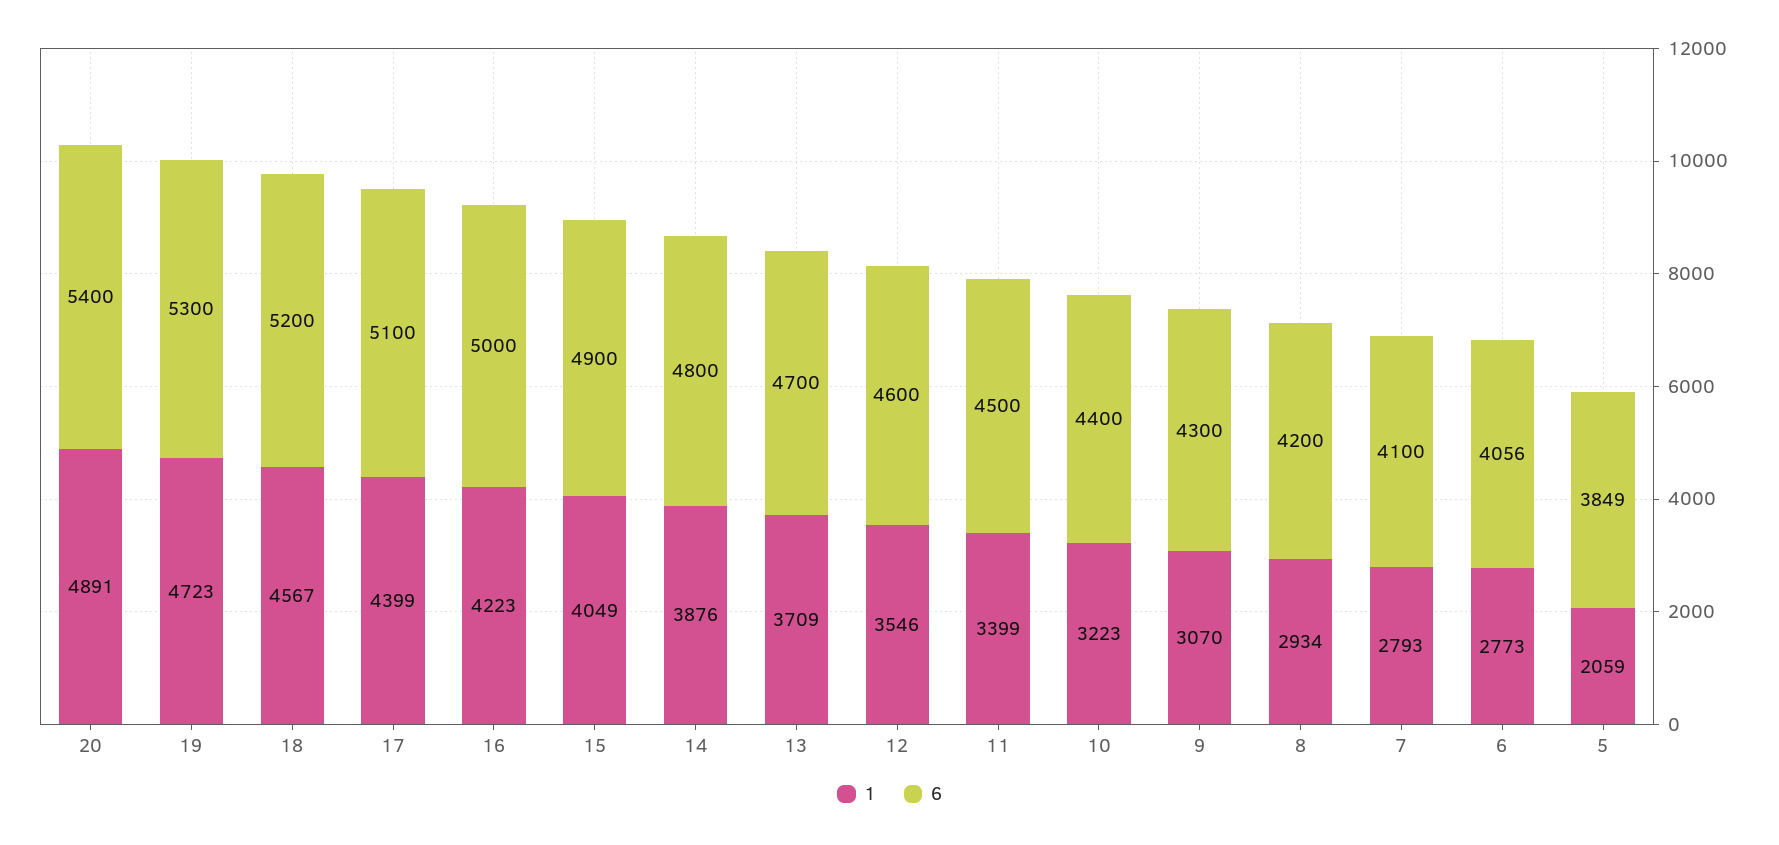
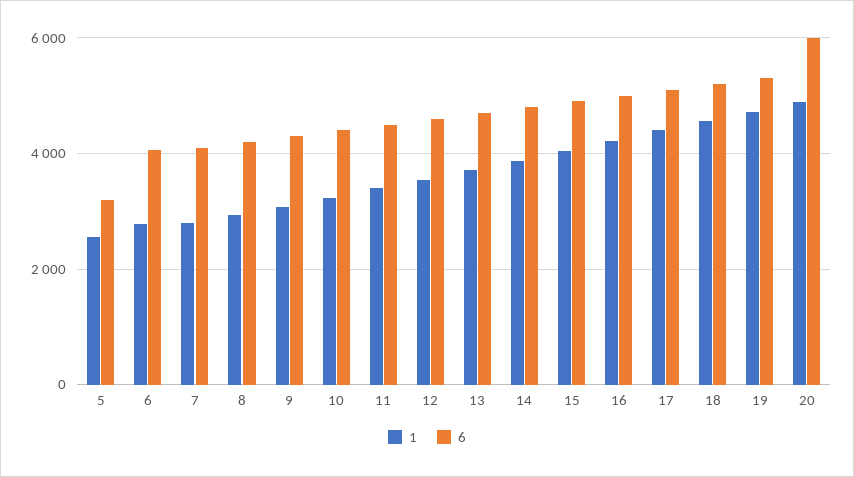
  {
    "1": {
      "20": 4891,
      "19": 4723,
      "18": 4567,
      "17": 4399,
      "16": 4223,
      "15": 4049,
      "14": 3876,
      "13": 3709,
      "12": 3546,
      "11": 3399,
      "10": 3223,
      "9": 3070,
      "8": 2934,
      "7": 2793,
      "6": 2773,
-     "5": 2059
+     "5": 2600
    },
    "6": {
-     "20": 5400,
+     "20": 6000,
      "19": 5300,
      "18": 5200,
      "17": 5100,
      "16": 5000,
      "15": 4900,
      "14": 4800,
      "13": 4700,
      "12": 4600,
      "11": 4500,
      "10": 4400,
      "9": 4300,
      "8": 4200,
      "7": 4100,
      "6": 4056,
-     "5": 3849
+     "5": 3200
    }
  }

